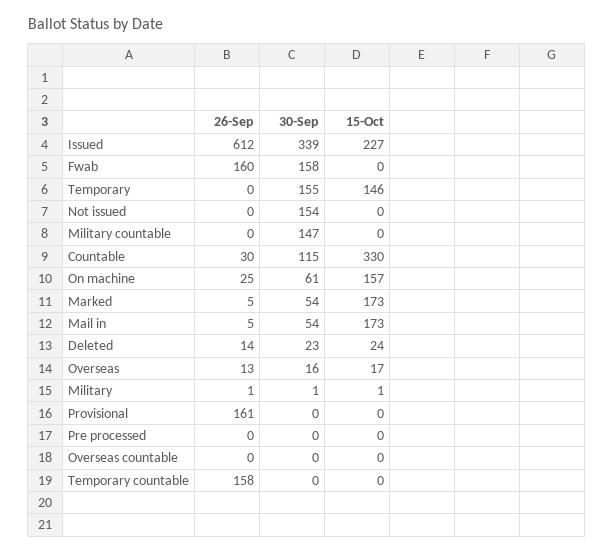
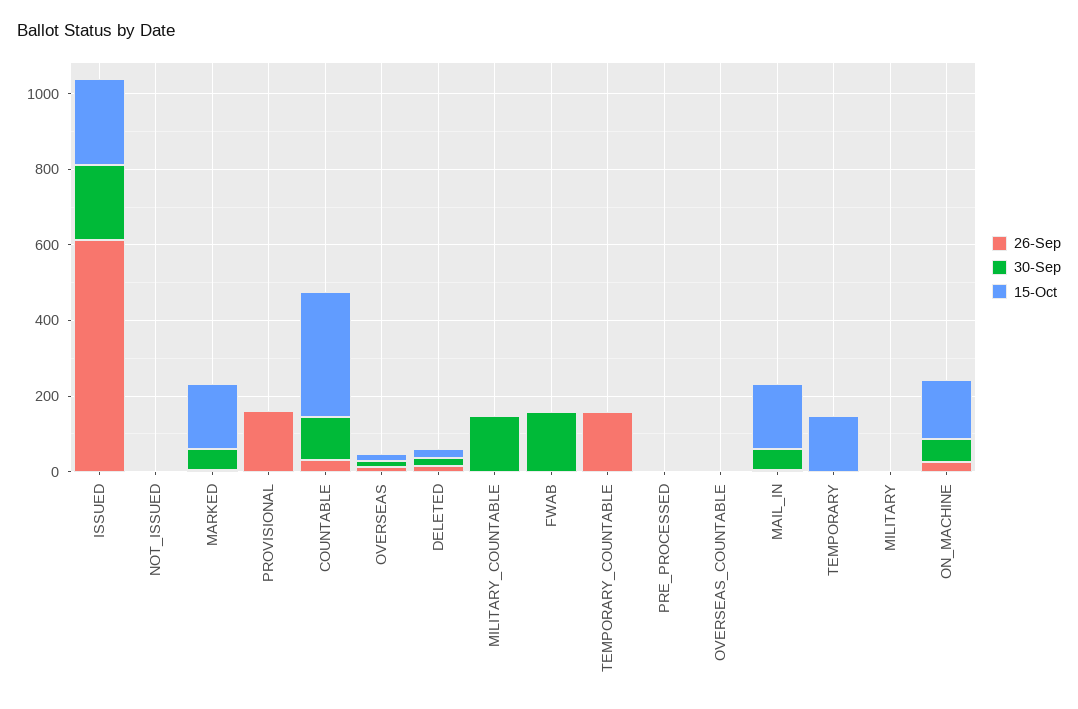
  {
    "26-Sep": {
      "Issued": 612,
-     "Fwab": 160,
+     "Fwab": 0,
      "Temporary": 0,
      "Not issued": 0,
      "Military countable": 0,
      "Countable": 30,
      "On machine": 25,
      "Marked": 5,
      "Mail in": 5,
      "Deleted": 14,
      "Overseas": 13,
      "Military": 1,
      "Provisional": 161,
      "Pre processed": 0,
      "Overseas countable": 0,
      "Temporary countable": 158
    },
    "30-Sep": {
-     "Issued": 339,
+     "Issued": 200,
      "Fwab": 158,
-     "Temporary": 155,
+     "Temporary": 0,
-     "Not issued": 154,
+     "Not issued": 0,
      "Military countable": 147,
      "Countable": 115,
      "On machine": 61,
      "Marked": 54,
      "Mail in": 54,
      "Deleted": 23,
      "Overseas": 16,
      "Military": 1,
      "Provisional": 0,
      "Pre processed": 0,
      "Overseas countable": 0,
      "Temporary countable": 0
    },
    "15-Oct": {
      "Issued": 227,
      "Fwab": 0,
      "Temporary": 146,
      "Not issued": 0,
      "Military countable": 0,
      "Countable": 330,
      "On machine": 157,
      "Marked": 173,
      "Mail in": 173,
      "Deleted": 24,
      "Overseas": 17,
      "Military": 1,
      "Provisional": 0,
      "Pre processed": 0,
      "Overseas countable": 0,
      "Temporary countable": 0
    }
  }

